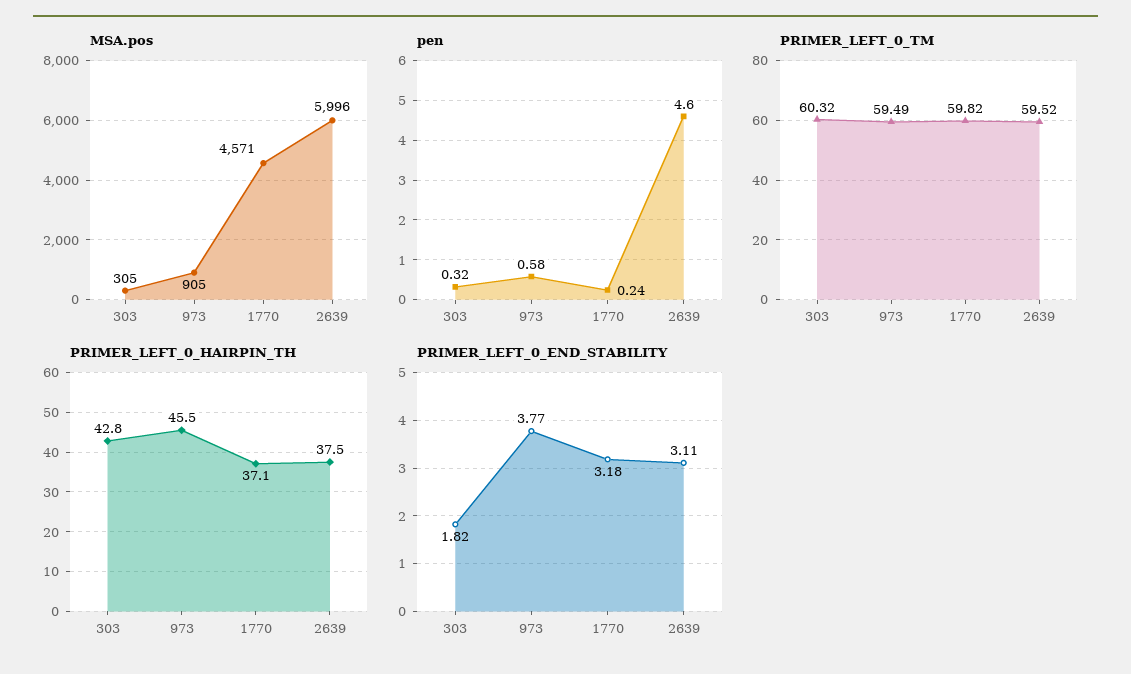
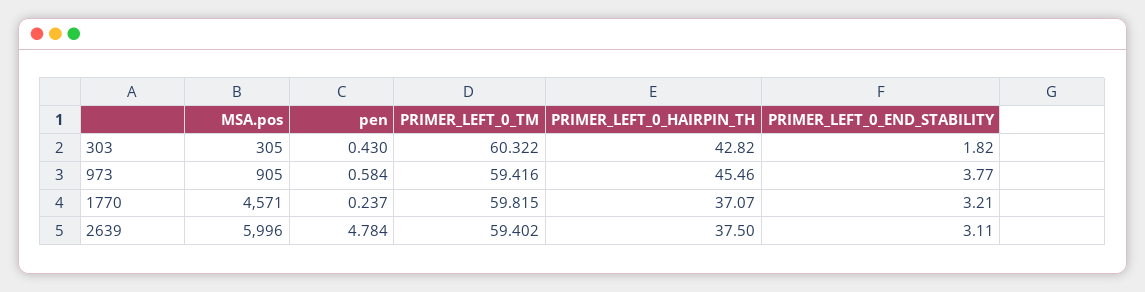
  {
    "MSA.pos": {
      "303": 305,
      "973": 905,
      "1770": 4571,
      "2639": 5996
    },
    "pen": {
-     "303": 0.32,
+     "303": 0.43,
      "973": 0.584,
      "1770": 0.237,
-     "2639": 4.6
+     "2639": 4.784
    },
    "PRIMER_LEFT_0_TM": {
      "303": 60.322,
-     "973": 59.49,
+     "973": 59.416,
      "1770": 59.815,
-     "2639": 59.52
+     "2639": 59.402
    },
    "PRIMER_LEFT_0_HAIRPIN_TH": {
      "303": 42.82,
      "973": 45.46,
      "1770": 37.07,
      "2639": 37.5
    },
    "PRIMER_LEFT_0_END_STABILITY": {
      "303": 1.82,
      "973": 3.77,
-     "1770": 3.18,
+     "1770": 3.21,
      "2639": 3.11
    }
  }

